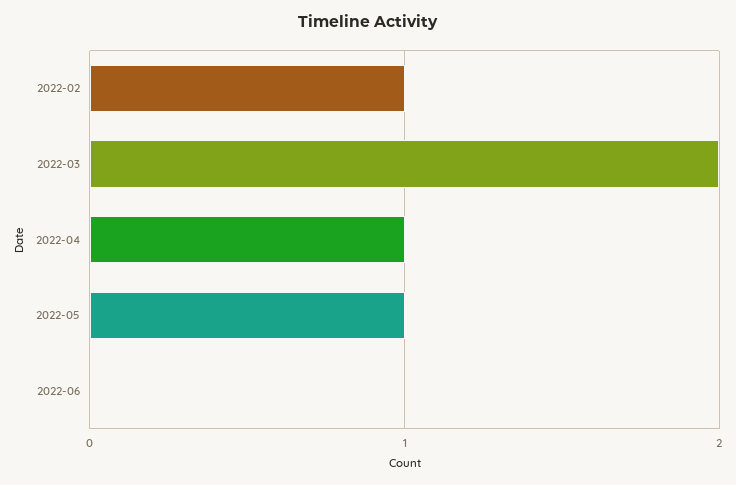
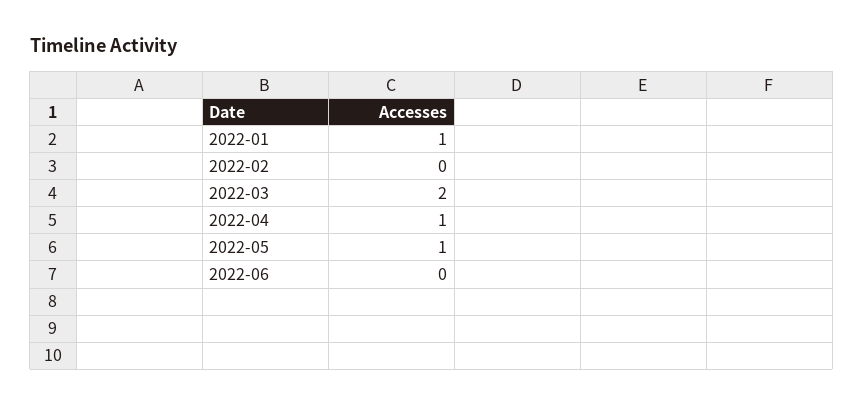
  {
-   "2022-02": 1,
+   "2022-02": 0,
    "2022-03": 2,
    "2022-04": 1,
    "2022-05": 1,
-   "2022-06": 0
+   "2022-06": 0,
+   "2022-01": 1
  }

